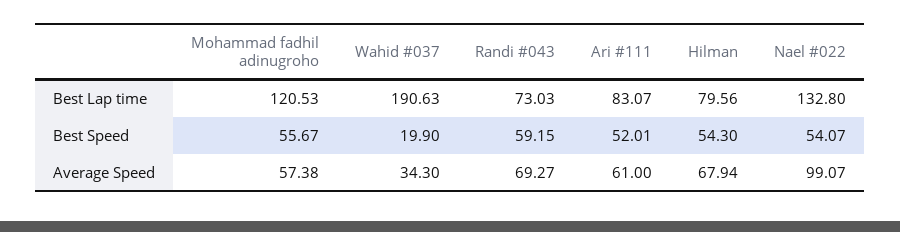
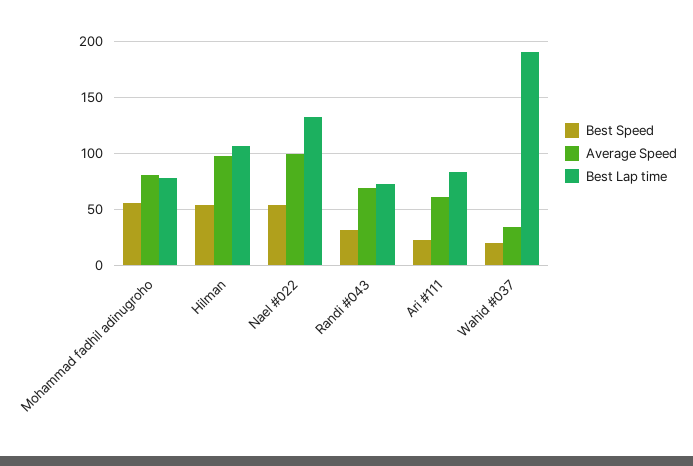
  {
    "Best Lap time": {
-     "Mohammad fadhil adinugroho": 120.53,
+     "Mohammad fadhil adinugroho": 80,
      "Wahid #037": 190.63,
      "Randi #043": 73.03,
      "Ari #111": 83.07,
-     "Hilman": 79.56,
+     "Hilman": 110,
      "Nael #022": 132.8
    },
    "Best Speed": {
      "Mohammad fadhil adinugroho": 55.67,
      "Wahid #037": 19.9,
-     "Randi #043": 59.15,
+     "Randi #043": 30,
-     "Ari #111": 52.01,
+     "Ari #111": 20,
      "Hilman": 54.3,
      "Nael #022": 54.07
    },
    "Average Speed": {
-     "Mohammad fadhil adinugroho": 57.38,
+     "Mohammad fadhil adinugroho": 80,
      "Wahid #037": 34.3,
      "Randi #043": 69.27,
      "Ari #111": 61,
-     "Hilman": 67.94,
+     "Hilman": 100,
      "Nael #022": 99.07
    }
  }

